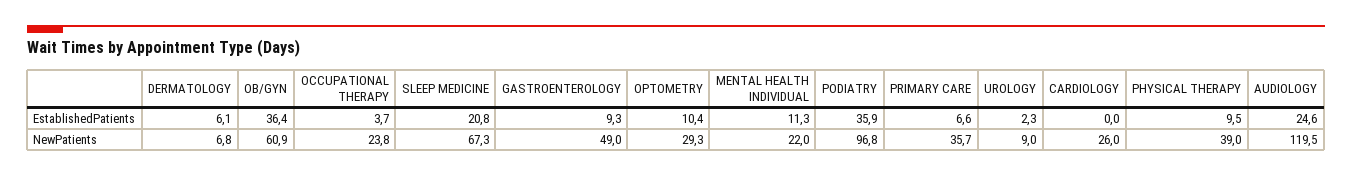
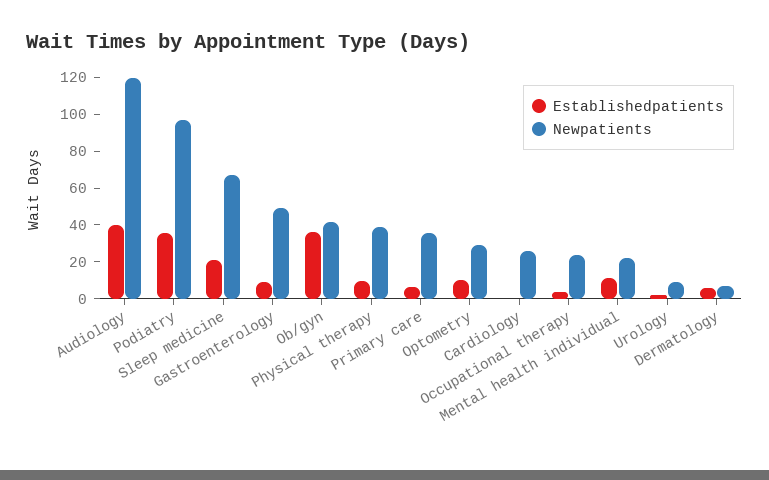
  {
    "EstablishedPatients": {
      "DERMATOLOGY": 6.1,
      "OB/GYN": 36.4,
      "OCCUPATIONAL THERAPY": 3.7,
      "SLEEP MEDICINE": 20.8,
      "GASTROENTEROLOGY": 9.3,
      "OPTOMETRY": 10.4,
      "MENTAL HEALTH INDIVIDUAL": 11.3,
      "PODIATRY": 35.9,
      "PRIMARY CARE": 6.6,
      "UROLOGY": 2.3,
      "CARDIOLOGY": 0,
      "PHYSICAL THERAPY": 9.5,
-     "AUDIOLOGY": 24.6
+     "AUDIOLOGY": 40
    },
    "NewPatients": {
      "DERMATOLOGY": 6.8,
-     "OB/GYN": 60.9,
+     "OB/GYN": 40,
      "OCCUPATIONAL THERAPY": 23.8,
      "SLEEP MEDICINE": 67.3,
      "GASTROENTEROLOGY": 49,
      "OPTOMETRY": 29.3,
      "MENTAL HEALTH INDIVIDUAL": 22,
      "PODIATRY": 96.8,
      "PRIMARY CARE": 35.7,
      "UROLOGY": 9,
      "CARDIOLOGY": 26,
      "PHYSICAL THERAPY": 39,
      "AUDIOLOGY": 119.5
    }
  }

